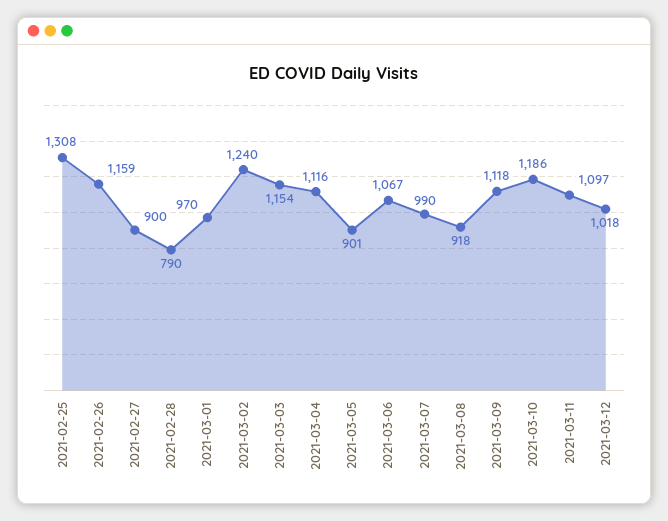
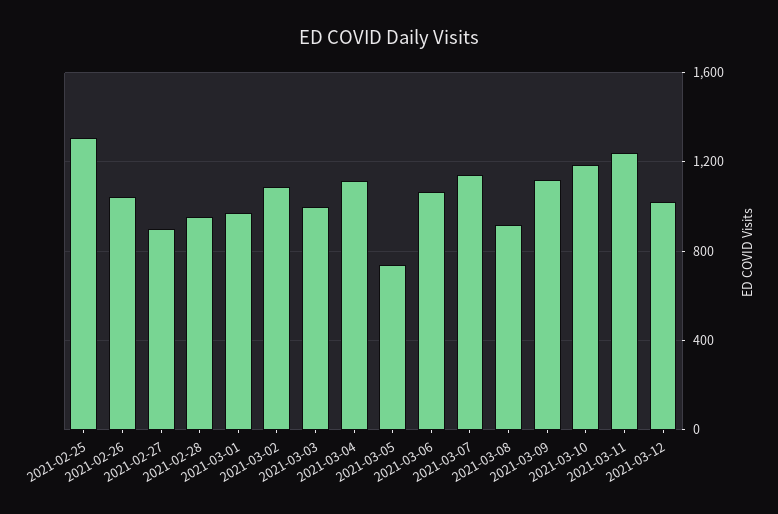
  {
    "2021-02-25": 1308,
-   "2021-02-26": 1159,
+   "2021-02-26": 1050,
    "2021-02-27": 900,
-   "2021-02-28": 790,
+   "2021-02-28": 950,
    "2021-03-01": 970,
-   "2021-03-02": 1240,
+   "2021-03-02": 1100,
-   "2021-03-03": 1154,
+   "2021-03-03": 1000,
    "2021-03-04": 1116,
-   "2021-03-05": 901,
+   "2021-03-05": 750,
    "2021-03-06": 1067,
-   "2021-03-07": 990,
+   "2021-03-07": 1150,
    "2021-03-08": 918,
    "2021-03-09": 1118,
    "2021-03-10": 1186,
-   "2021-03-11": 1097,
+   "2021-03-11": 1250,
    "2021-03-12": 1018
  }

